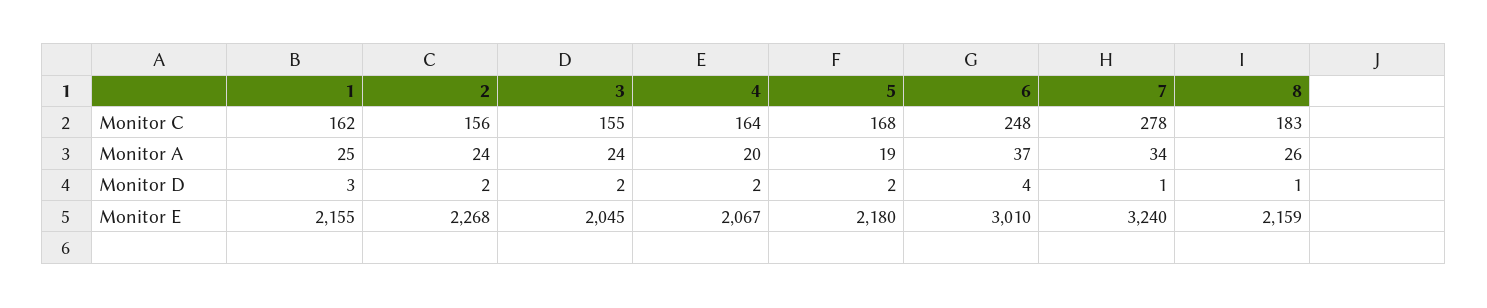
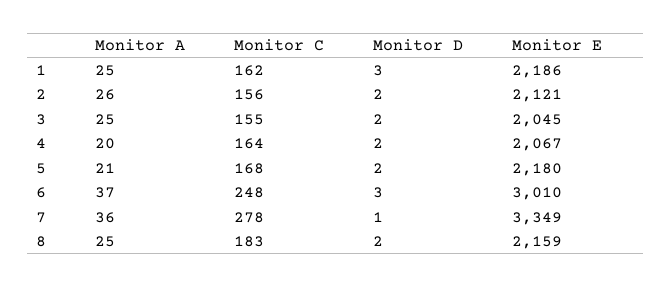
  {
    "1": {
      "Monitor C": 162,
      "Monitor A": 25,
      "Monitor D": 3,
-     "Monitor E": 2155
+     "Monitor E": 2186
    },
    "2": {
      "Monitor C": 156,
-     "Monitor A": 24,
+     "Monitor A": 26,
      "Monitor D": 2,
-     "Monitor E": 2268
+     "Monitor E": 2121
    },
    "3": {
      "Monitor C": 155,
-     "Monitor A": 24,
+     "Monitor A": 25,
      "Monitor D": 2,
      "Monitor E": 2045
    },
    "4": {
      "Monitor C": 164,
      "Monitor A": 20,
      "Monitor D": 2,
      "Monitor E": 2067
    },
    "5": {
      "Monitor C": 168,
-     "Monitor A": 19,
+     "Monitor A": 21,
      "Monitor D": 2,
      "Monitor E": 2180
    },
    "6": {
      "Monitor C": 248,
      "Monitor A": 37,
-     "Monitor D": 4,
+     "Monitor D": 3,
      "Monitor E": 3010
    },
    "7": {
      "Monitor C": 278,
-     "Monitor A": 34,
+     "Monitor A": 36,
      "Monitor D": 1,
-     "Monitor E": 3240
+     "Monitor E": 3349
    },
    "8": {
      "Monitor C": 183,
-     "Monitor A": 26,
+     "Monitor A": 25,
-     "Monitor D": 1,
+     "Monitor D": 2,
      "Monitor E": 2159
    }
  }

